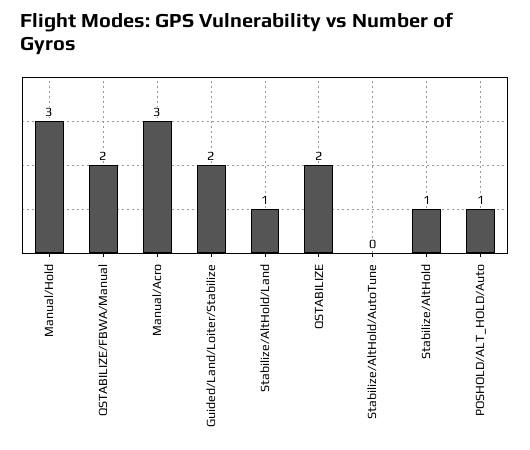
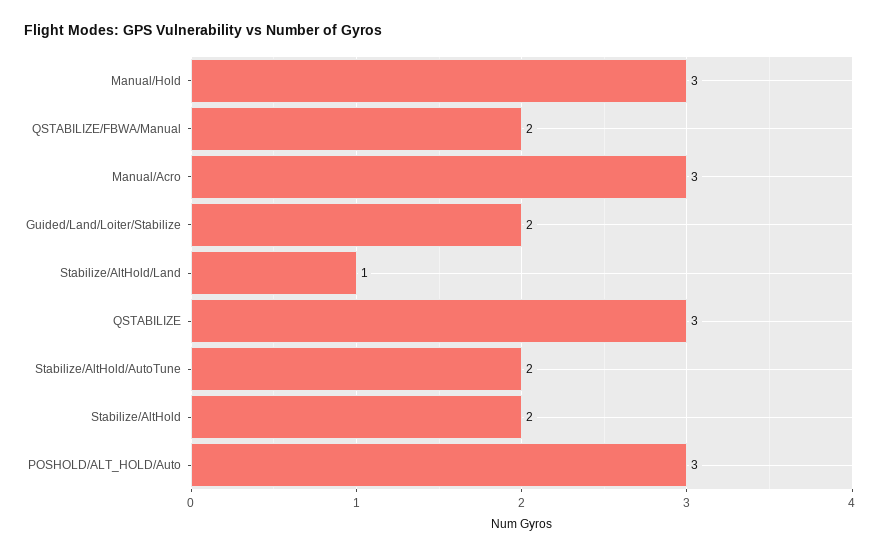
  {
    "Manual/Hold": 3,
    "QSTABILIZE/FBWA/Manual": 2,
    "Manual/Acro": 3,
    "Guided/Land/Loiter/Stabilize": 2,
    "Stabilize/AltHold/Land": 1,
-   "QSTABILIZE": 2,
+   "QSTABILIZE": 3,
-   "Stabilize/AltHold/AutoTune": 0,
+   "Stabilize/AltHold/AutoTune": 2,
-   "Stabilize/AltHold": 1,
+   "Stabilize/AltHold": 2,
-   "POSHOLD/ALT_HOLD/Auto": 1
+   "POSHOLD/ALT_HOLD/Auto": 3
  }

